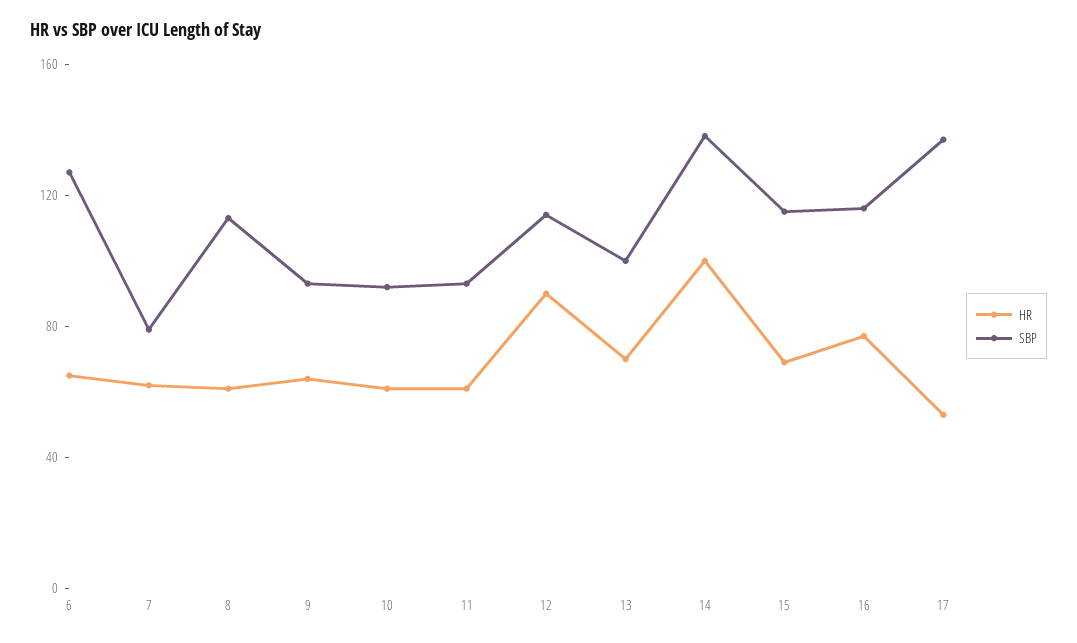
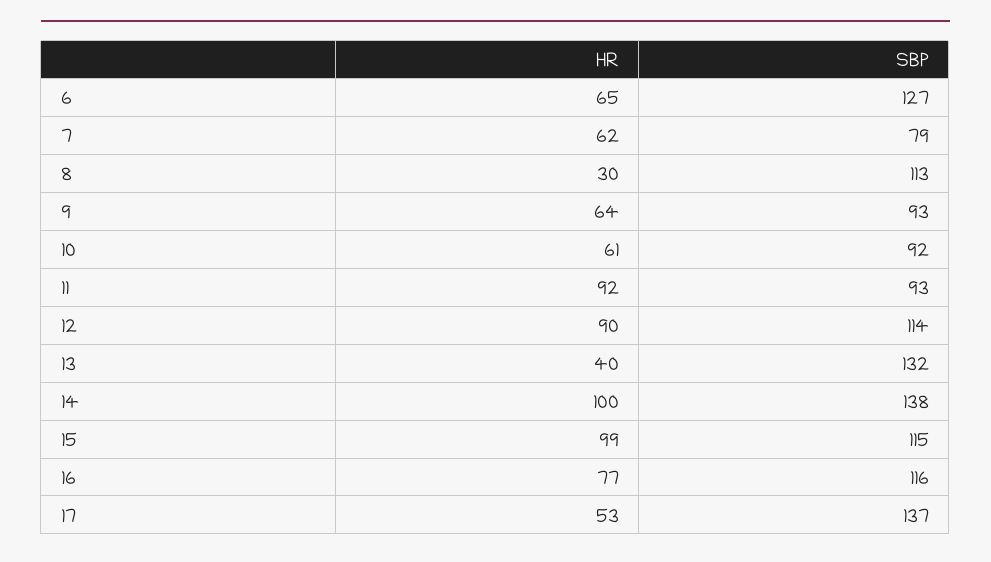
  {
    "HR": {
      "6": 65,
      "7": 62,
-     "8": 60,
+     "8": 30,
      "9": 64,
      "10": 61,
-     "11": 60,
+     "11": 92,
      "12": 90,
-     "13": 70,
+     "13": 40,
      "14": 100,
-     "15": 70,
+     "15": 99,
      "16": 77,
      "17": 53
    },
    "SBP": {
      "6": 127,
      "7": 79,
      "8": 113,
      "9": 93,
      "10": 92,
      "11": 93,
      "12": 114,
-     "13": 100,
+     "13": 132,
      "14": 138,
      "15": 115,
      "16": 116,
      "17": 137
    }
  }

